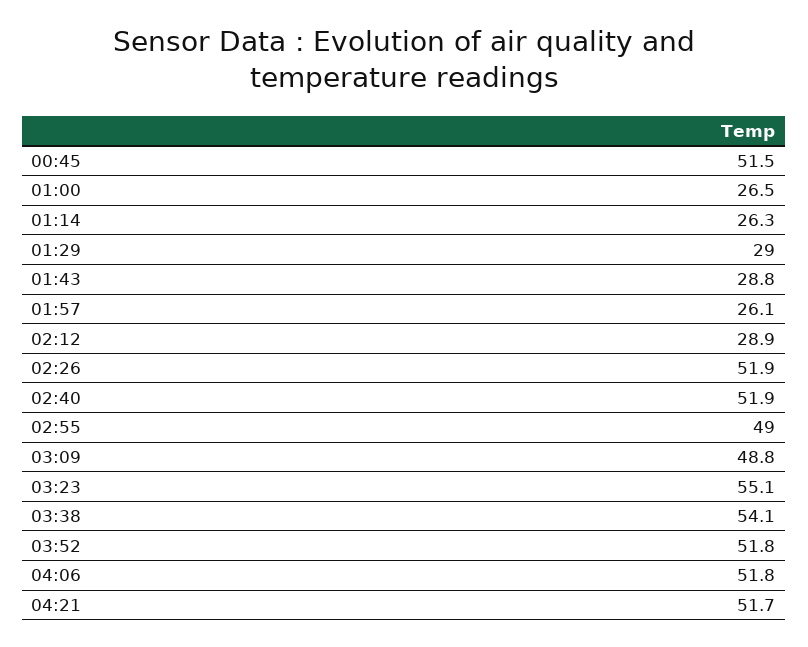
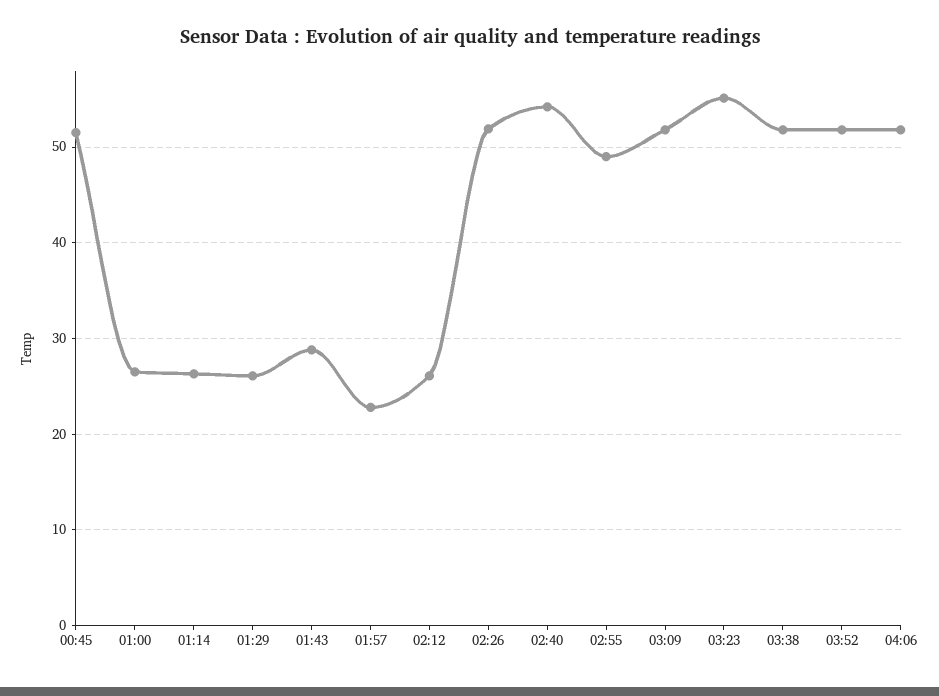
  {
    "00:45": 51.5,
    "01:00": 26.5,
    "01:14": 26.3,
-   "01:29": 29,
+   "01:29": 26,
    "01:43": 28.8,
-   "01:57": 26.1,
+   "01:57": 23,
-   "02:12": 28.9,
+   "02:12": 26,
    "02:26": 51.9,
-   "02:40": 51.9,
+   "02:40": 54,
    "02:55": 49,
-   "03:09": 48.8,
+   "03:09": 52,
    "03:23": 55.1,
-   "03:38": 54.1,
+   "03:38": 52,
    "03:52": 51.8,
-   "04:06": 51.8,
+   "04:06": 51.8
-   "04:21": 51.7
  }

